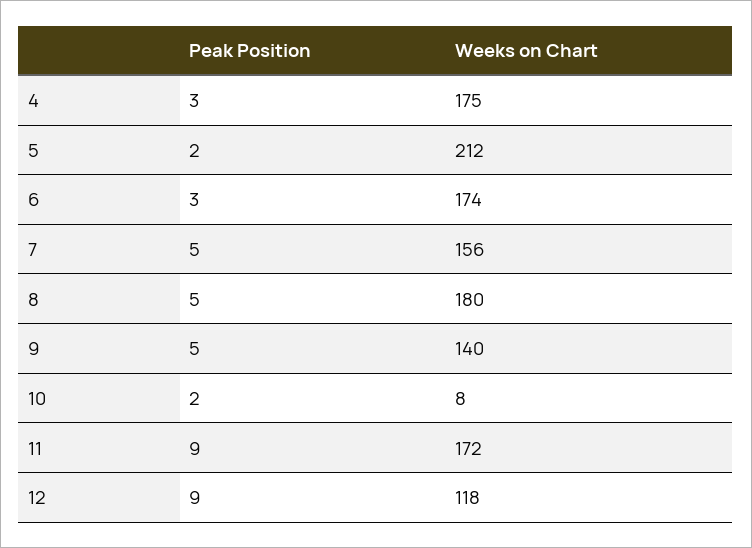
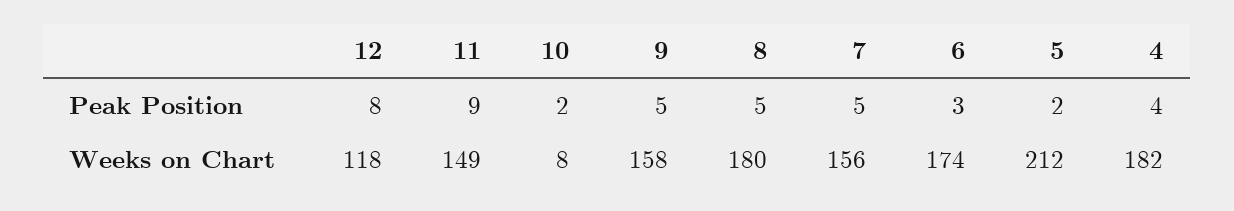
  {
    "Peak Position": {
-     "4": 3,
+     "4": 4,
      "5": 2,
      "6": 3,
      "7": 5,
      "8": 5,
      "9": 5,
      "10": 2,
      "11": 9,
-     "12": 9
+     "12": 8
    },
    "Weeks on Chart": {
-     "4": 175,
+     "4": 182,
      "5": 212,
      "6": 174,
      "7": 156,
      "8": 180,
-     "9": 140,
+     "9": 158,
      "10": 8,
-     "11": 172,
+     "11": 149,
      "12": 118
    }
  }

